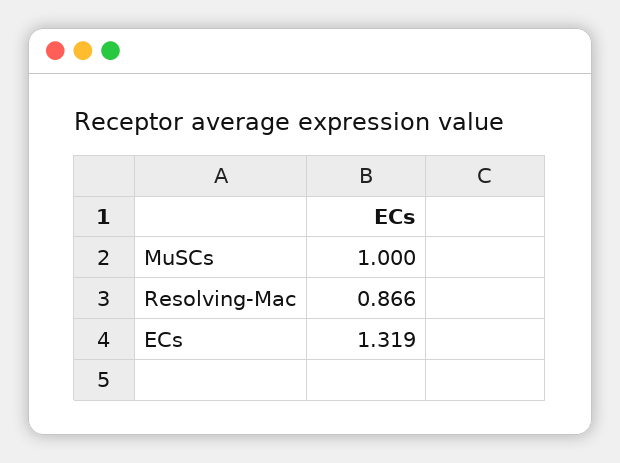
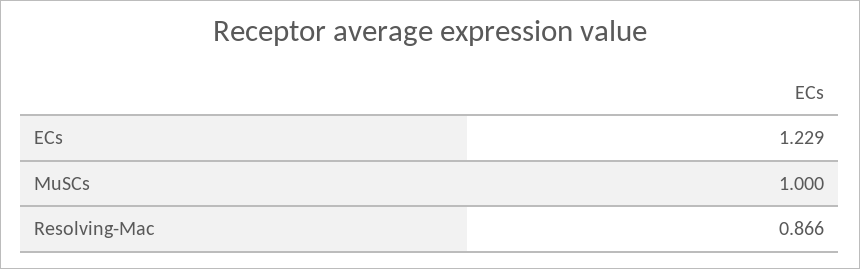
  {
    "MuSCs": 1,
    "Resolving-Mac": 0.866,
-   "ECs": 1.319
+   "ECs": 1.229
  }

